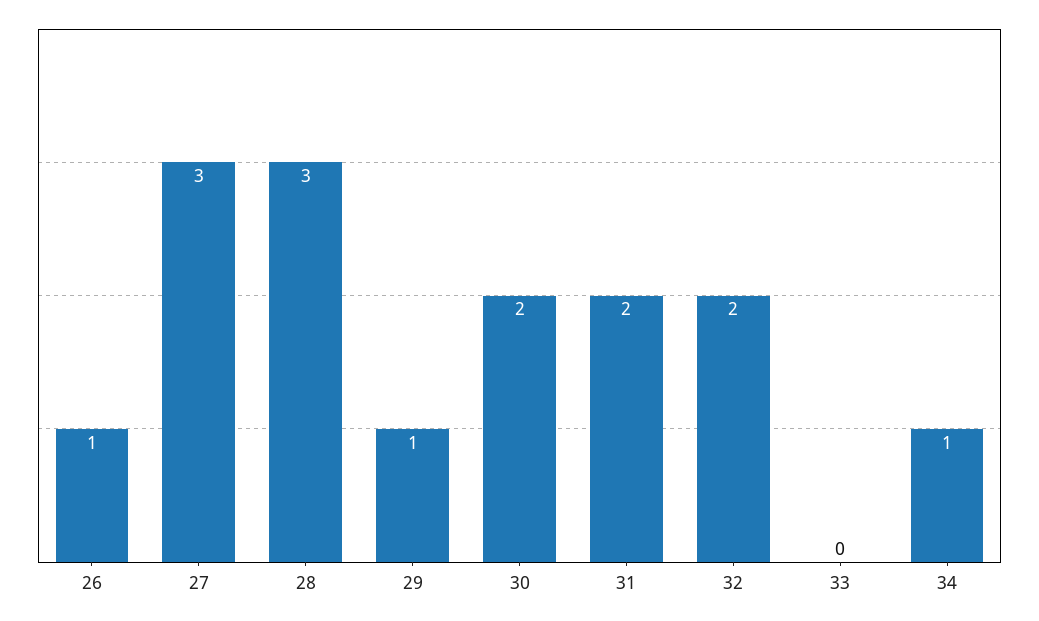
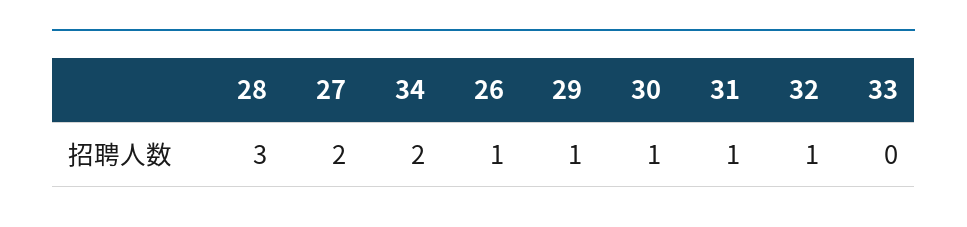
  {
    "26": 1,
-   "27": 3,
+   "27": 2,
    "28": 3,
    "29": 1,
-   "30": 2,
+   "30": 1,
-   "31": 2,
+   "31": 1,
-   "32": 2,
+   "32": 1,
    "33": 0,
-   "34": 1
+   "34": 2
  }

